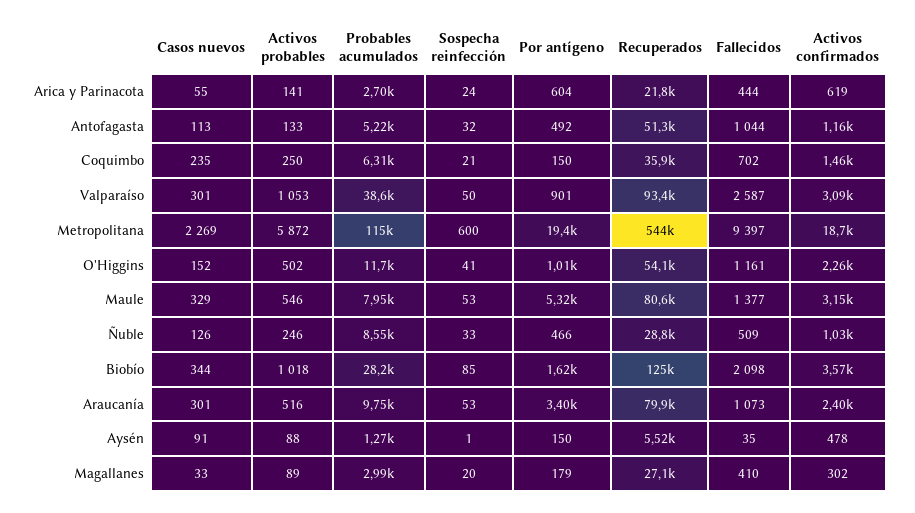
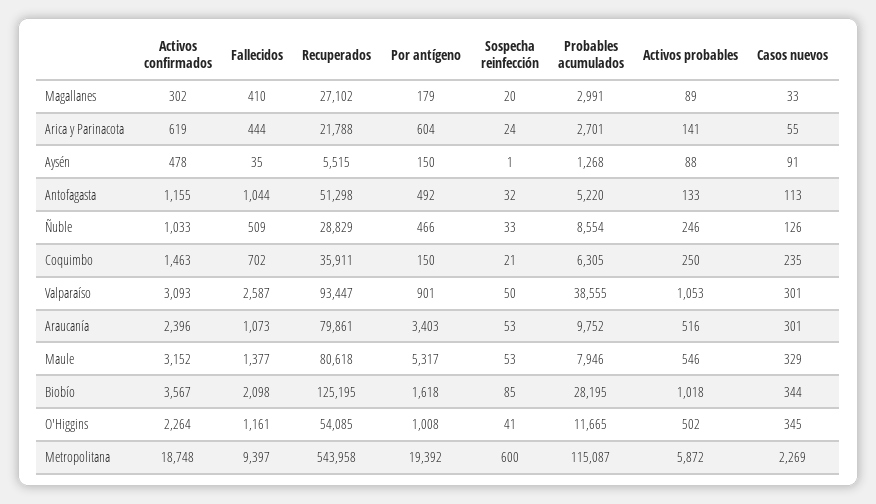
  {
    "Casos nuevos": {
      "Arica y Parinacota": 55,
      "Antofagasta": 113,
      "Coquimbo": 235,
      "Valparaíso": 301,
      "Metropolitana": 2269,
-     "O'Higgins": 152,
+     "O'Higgins": 345,
      "Maule": 329,
      "Ñuble": 126,
      "Biobío": 344,
      "Araucanía": 301,
      "Aysén": 91,
      "Magallanes": 33
    },
    "Activos probables": {
      "Arica y Parinacota": 141,
      "Antofagasta": 133,
      "Coquimbo": 250,
      "Valparaíso": 1053,
      "Metropolitana": 5872,
      "O'Higgins": 502,
      "Maule": 546,
      "Ñuble": 246,
      "Biobío": 1018,
      "Araucanía": 516,
      "Aysén": 88,
      "Magallanes": 89
    },
    "Probables acumulados": {
      "Arica y Parinacota": 2701,
      "Antofagasta": 5220,
      "Coquimbo": 6305,
      "Valparaíso": 38555,
      "Metropolitana": 115087,
      "O'Higgins": 11665,
      "Maule": 7946,
      "Ñuble": 8554,
      "Biobío": 28195,
      "Araucanía": 9752,
      "Aysén": 1268,
      "Magallanes": 2991
    },
    "Sospecha reinfección": {
      "Arica y Parinacota": 24,
      "Antofagasta": 32,
      "Coquimbo": 21,
      "Valparaíso": 50,
      "Metropolitana": 600,
      "O'Higgins": 41,
      "Maule": 53,
      "Ñuble": 33,
      "Biobío": 85,
      "Araucanía": 53,
      "Aysén": 1,
      "Magallanes": 20
    },
    "Por antígeno": {
      "Arica y Parinacota": 604,
      "Antofagasta": 492,
      "Coquimbo": 150,
      "Valparaíso": 901,
      "Metropolitana": 19392,
      "O'Higgins": 1008,
      "Maule": 5317,
      "Ñuble": 466,
      "Biobío": 1618,
      "Araucanía": 3403,
      "Aysén": 150,
      "Magallanes": 179
    },
    "Recuperados": {
      "Arica y Parinacota": 21788,
      "Antofagasta": 51298,
      "Coquimbo": 35911,
      "Valparaíso": 93447,
      "Metropolitana": 543958,
      "O'Higgins": 54085,
      "Maule": 80618,
      "Ñuble": 28829,
      "Biobío": 125195,
      "Araucanía": 79861,
      "Aysén": 5515,
      "Magallanes": 27102
    },
    "Fallecidos": {
      "Arica y Parinacota": 444,
      "Antofagasta": 1044,
      "Coquimbo": 702,
      "Valparaíso": 2587,
      "Metropolitana": 9397,
      "O'Higgins": 1161,
      "Maule": 1377,
      "Ñuble": 509,
      "Biobío": 2098,
      "Araucanía": 1073,
      "Aysén": 35,
      "Magallanes": 410
    },
    "Activos confirmados": {
      "Arica y Parinacota": 619,
      "Antofagasta": 1155,
      "Coquimbo": 1463,
      "Valparaíso": 3093,
      "Metropolitana": 18748,
      "O'Higgins": 2264,
      "Maule": 3152,
      "Ñuble": 1033,
      "Biobío": 3567,
      "Araucanía": 2396,
      "Aysén": 478,
      "Magallanes": 302
    }
  }

